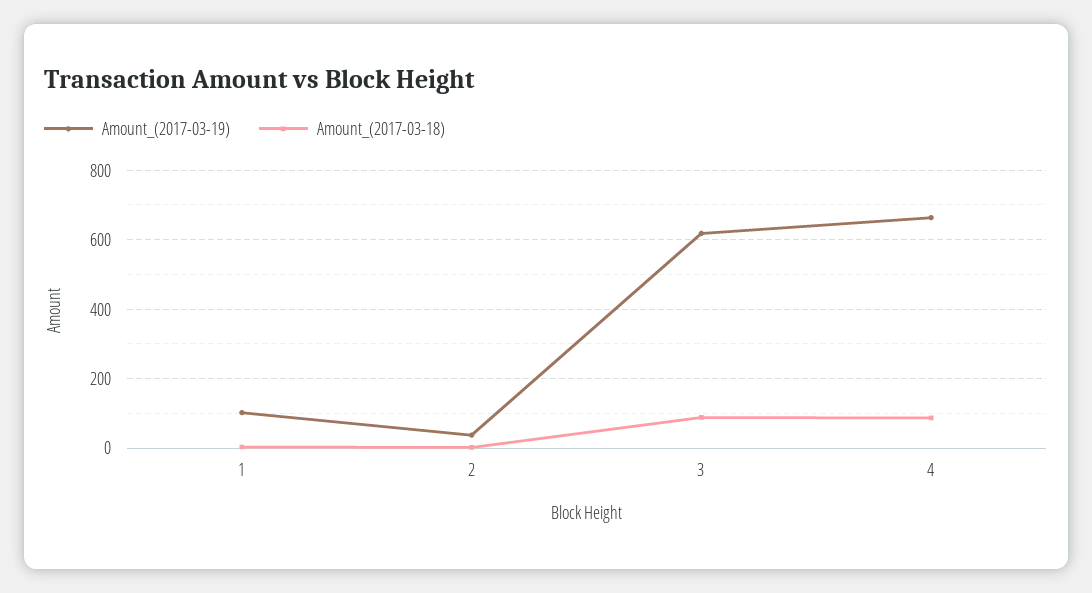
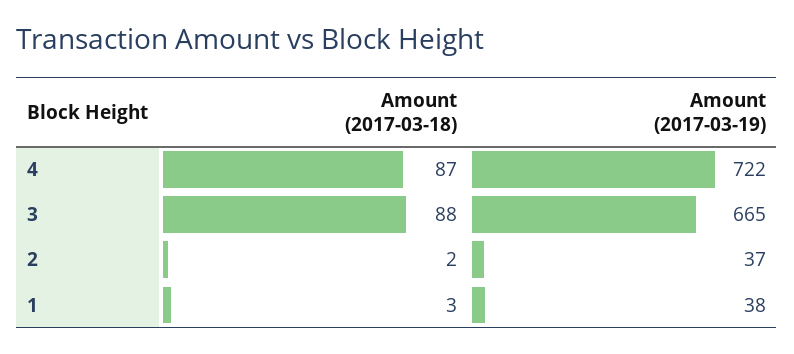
  {
    "Amount_(2017-03-19)": {
-     "1": 100,
+     "1": 38,
      "2": 37,
-     "3": 620,
+     "3": 665,
-     "4": 660
+     "4": 722
    },
    "Amount_(2017-03-18)": {
      "1": 3,
      "2": 2,
      "3": 88,
      "4": 87
    }
  }

